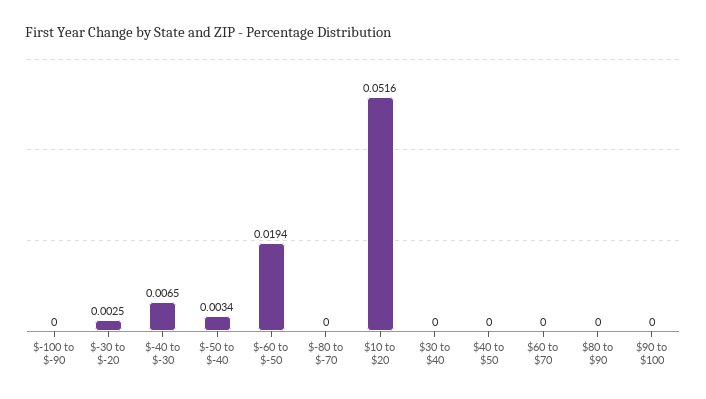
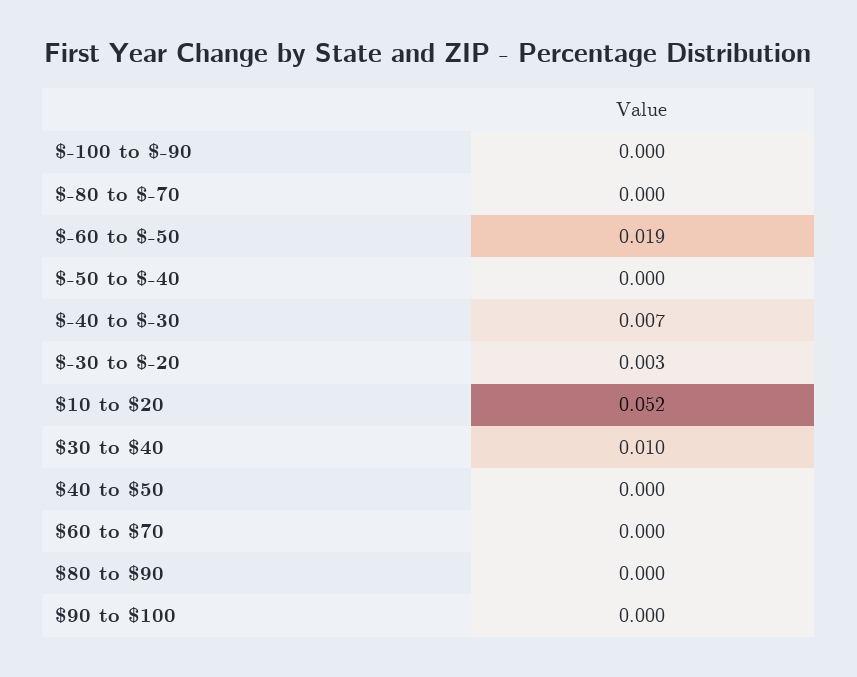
  {
    "$-100 to $-90": 0,
    "$-30 to $-20": 0.0025,
    "$-40 to $-30": 0.0065,
-   "$-50 to $-40": 0.0034,
+   "$-50 to $-40": 0,
    "$-60 to $-50": 0.0194,
    "$-80 to $-70": 0,
    "$10 to $20": 0.0516,
-   "$30 to $40": 0,
+   "$30 to $40": 0.01,
    "$40 to $50": 0,
    "$60 to $70": 0,
    "$80 to $90": 0,
    "$90 to $100": 0
  }

